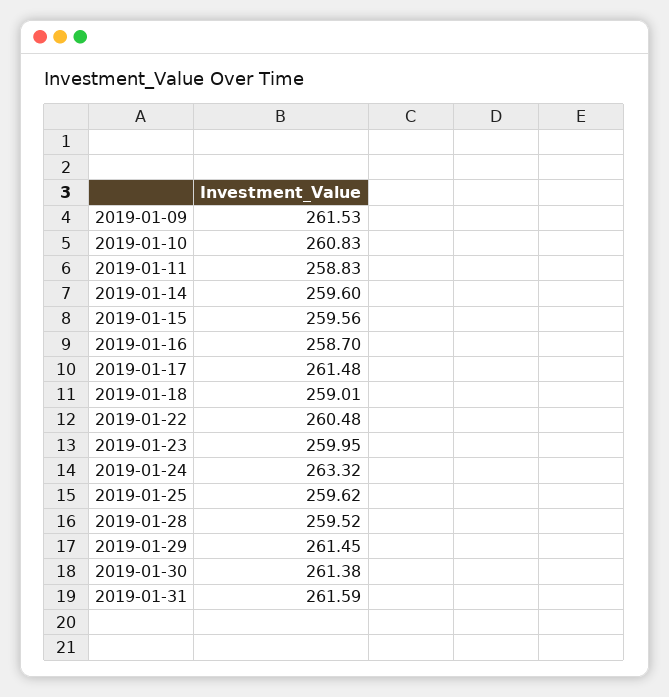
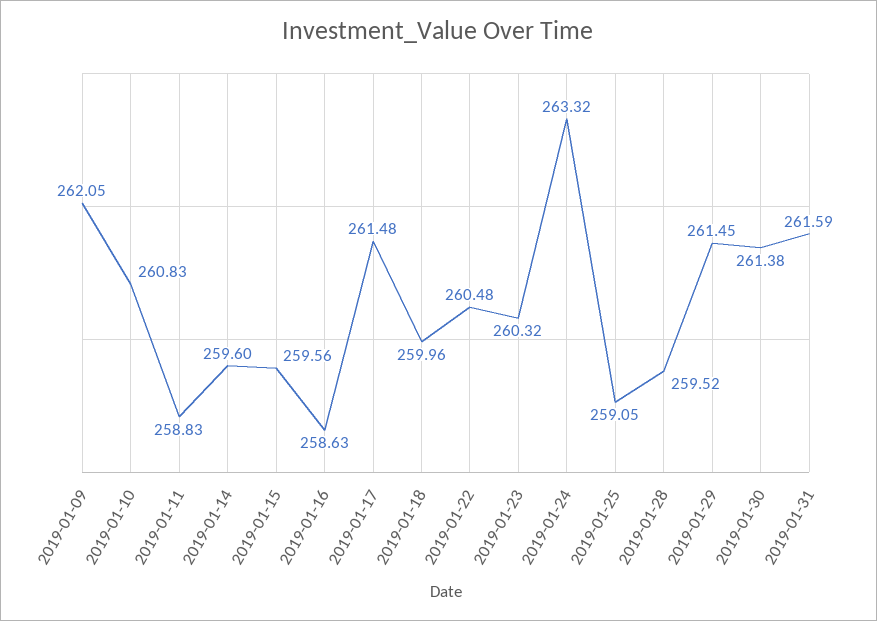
  {
-   "2019-01-09": 261.53,
+   "2019-01-09": 262.05,
    "2019-01-10": 260.83,
    "2019-01-11": 258.83,
    "2019-01-14": 259.6,
    "2019-01-15": 259.56,
-   "2019-01-16": 258.7,
+   "2019-01-16": 258.63,
    "2019-01-17": 261.48,
-   "2019-01-18": 259.01,
+   "2019-01-18": 259.96,
    "2019-01-22": 260.48,
-   "2019-01-23": 259.95,
+   "2019-01-23": 260.32,
    "2019-01-24": 263.32,
-   "2019-01-25": 259.62,
+   "2019-01-25": 259.05,
    "2019-01-28": 259.52,
    "2019-01-29": 261.45,
    "2019-01-30": 261.38,
    "2019-01-31": 261.59
  }

